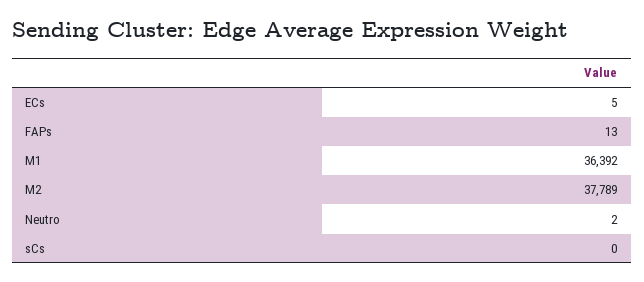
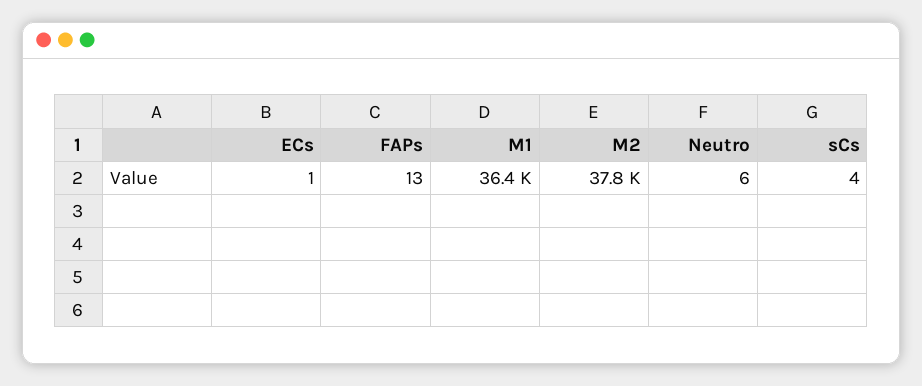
  {
-   "ECs": 5,
+   "ECs": 1,
    "FAPs": 13,
    "M1": 36392,
    "M2": 37789,
-   "Neutro": 2,
+   "Neutro": 6,
-   "sCs": 0
+   "sCs": 4
  }

